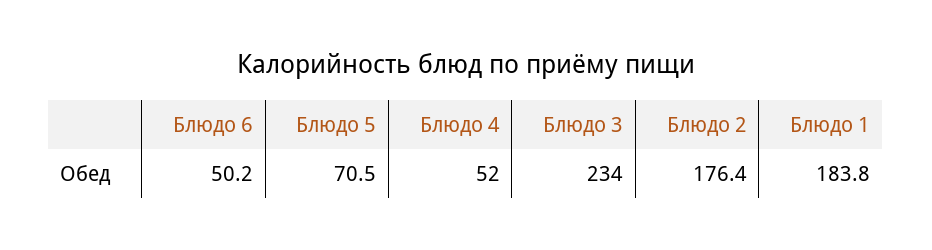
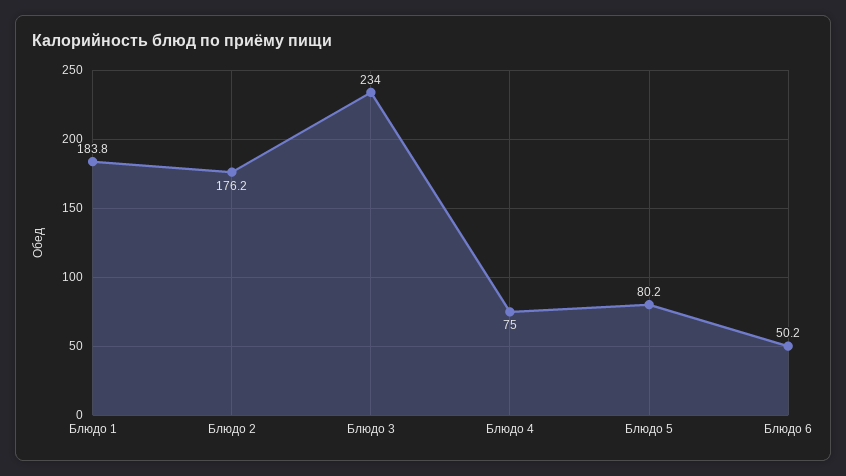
  {
    "Блюдо 6": 50.2,
-   "Блюдо 5": 70.5,
+   "Блюдо 5": 80.2,
-   "Блюдо 4": 52,
+   "Блюдо 4": 75,
    "Блюдо 3": 234,
-   "Блюдо 2": 176.4,
+   "Блюдо 2": 176.2,
    "Блюдо 1": 183.8
  }

